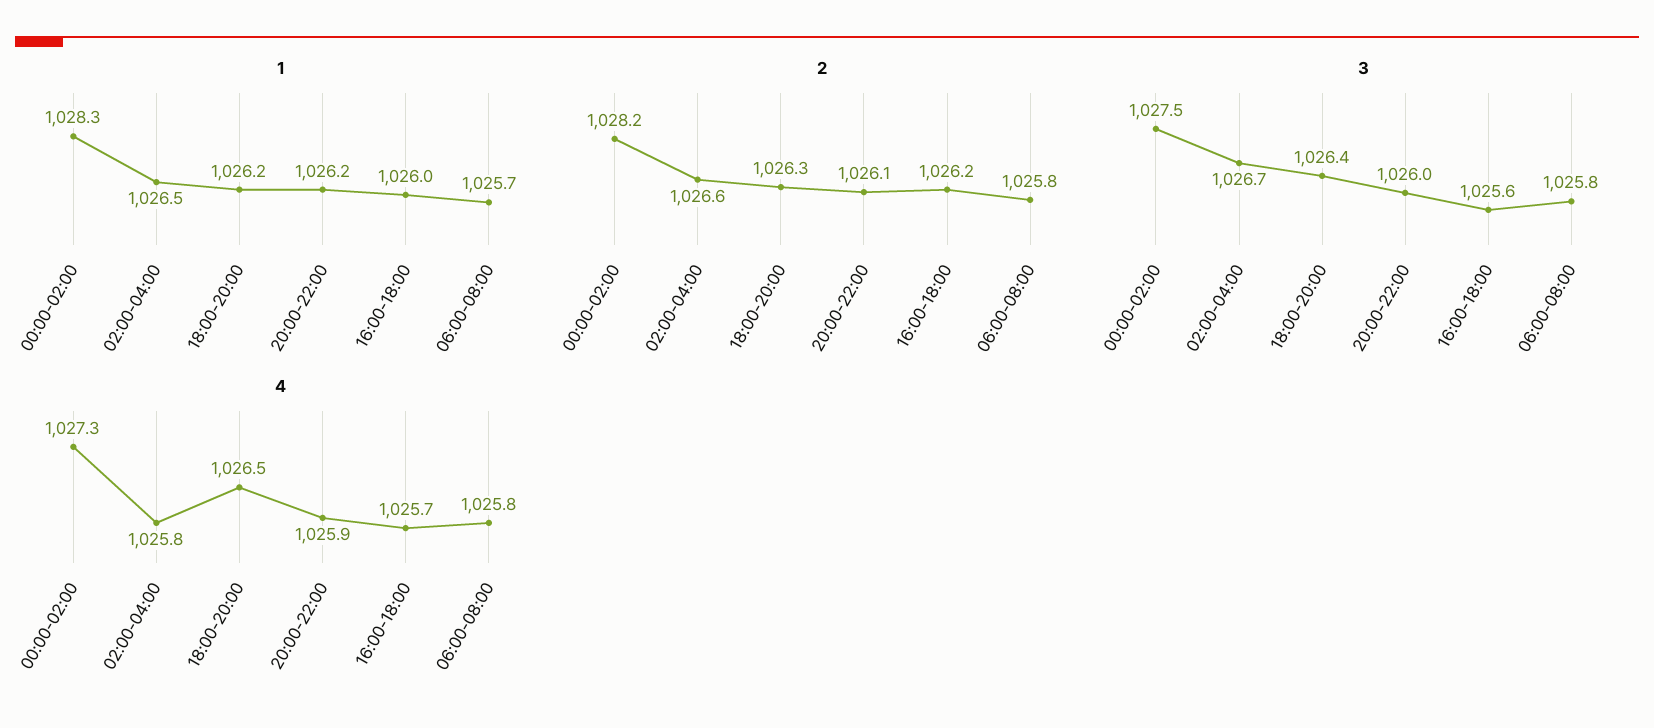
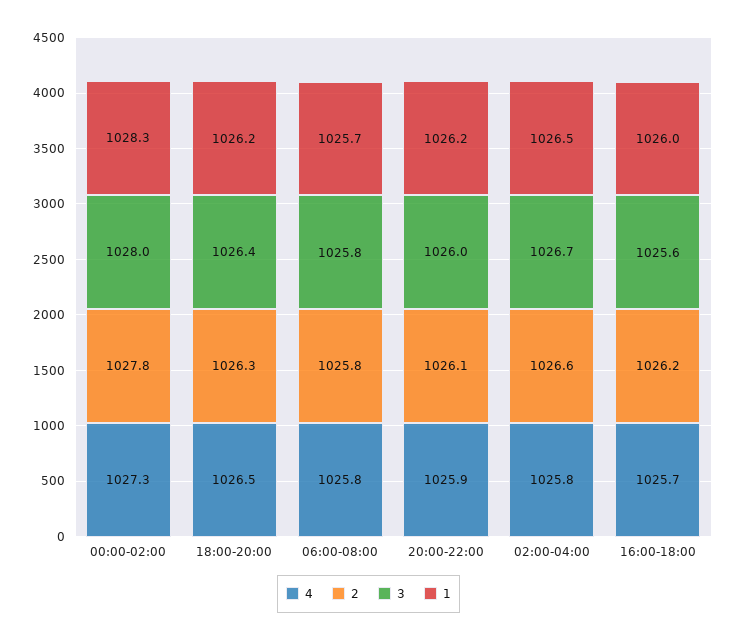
  {
    "1": {
      "00:00-02:00": 1028.3,
      "02:00-04:00": 1026.5,
      "18:00-20:00": 1026.2,
      "20:00-22:00": 1026.2,
      "16:00-18:00": 1026,
      "06:00-08:00": 1025.7
    },
    "2": {
-     "00:00-02:00": 1028.2,
+     "00:00-02:00": 1027.8,
      "02:00-04:00": 1026.6,
      "18:00-20:00": 1026.3,
      "20:00-22:00": 1026.1,
      "16:00-18:00": 1026.2,
      "06:00-08:00": 1025.8
    },
    "3": {
-     "00:00-02:00": 1027.5,
+     "00:00-02:00": 1028,
      "02:00-04:00": 1026.7,
      "18:00-20:00": 1026.4,
      "20:00-22:00": 1026,
      "16:00-18:00": 1025.6,
      "06:00-08:00": 1025.8
    },
    "4": {
      "00:00-02:00": 1027.3,
      "02:00-04:00": 1025.8,
      "18:00-20:00": 1026.5,
      "20:00-22:00": 1025.9,
      "16:00-18:00": 1025.7,
      "06:00-08:00": 1025.8
    }
  }

